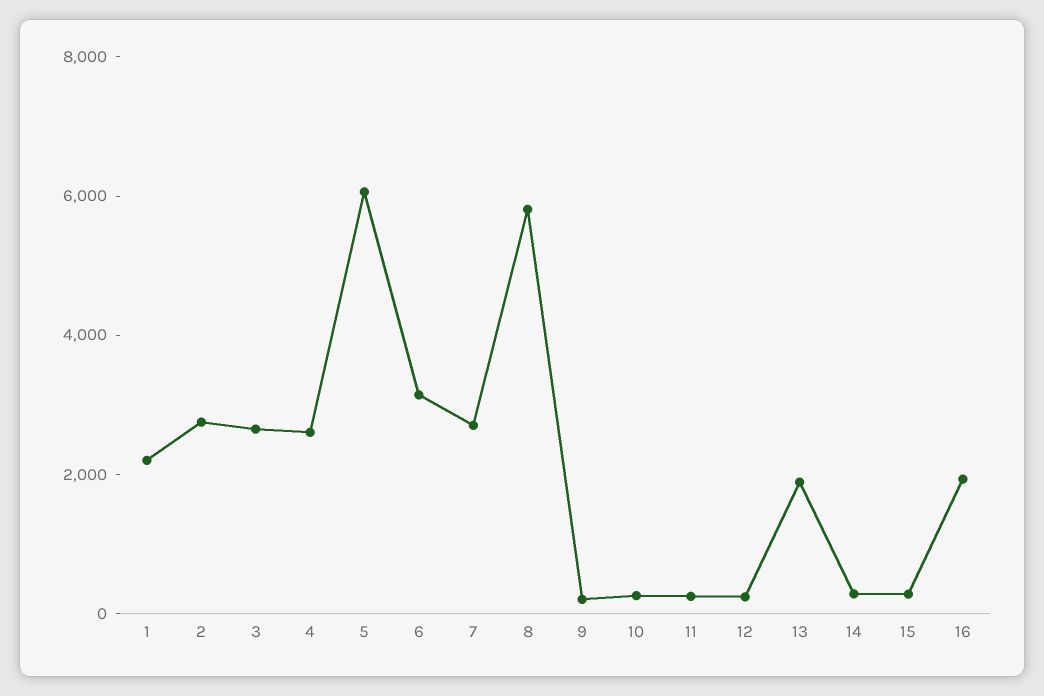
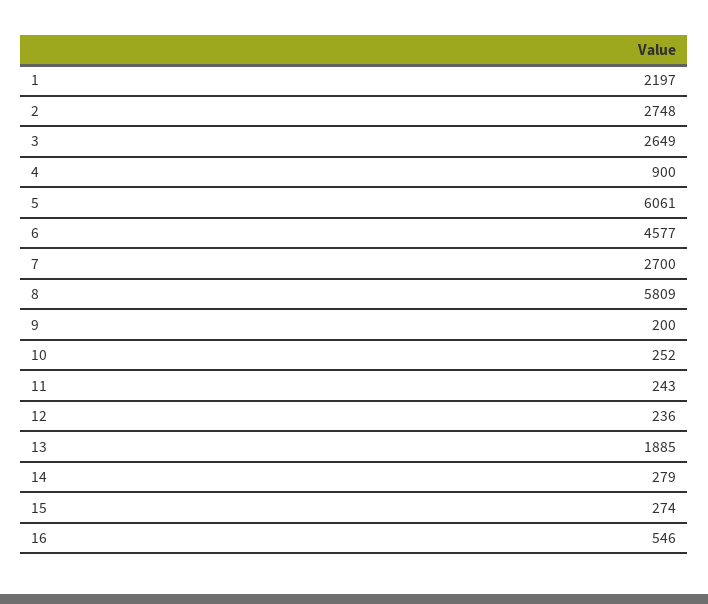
  {
    "1": 2197,
    "2": 2748,
    "3": 2649,
-   "4": 2500,
+   "4": 900,
    "5": 6061,
-   "6": 3000,
+   "6": 4577,
    "7": 2700,
    "8": 5809,
    "9": 200,
    "10": 252,
    "11": 243,
    "12": 236,
    "13": 1885,
    "14": 279,
    "15": 274,
-   "16": 2000
+   "16": 546
  }

